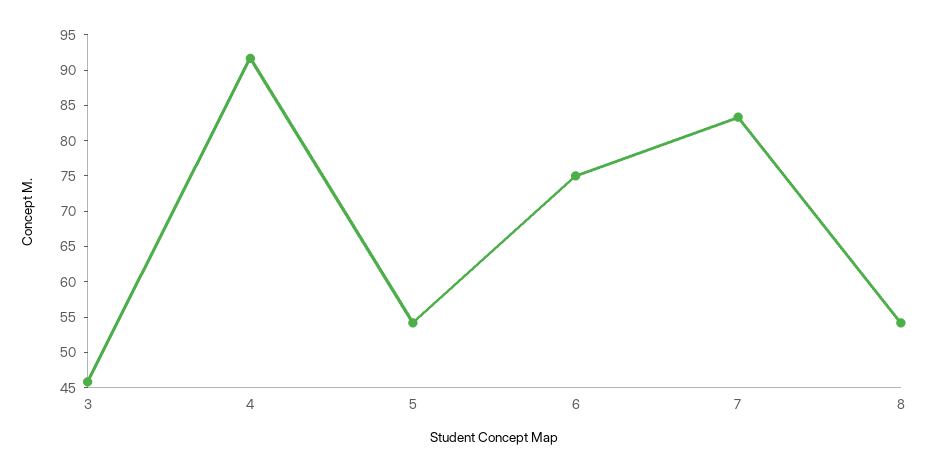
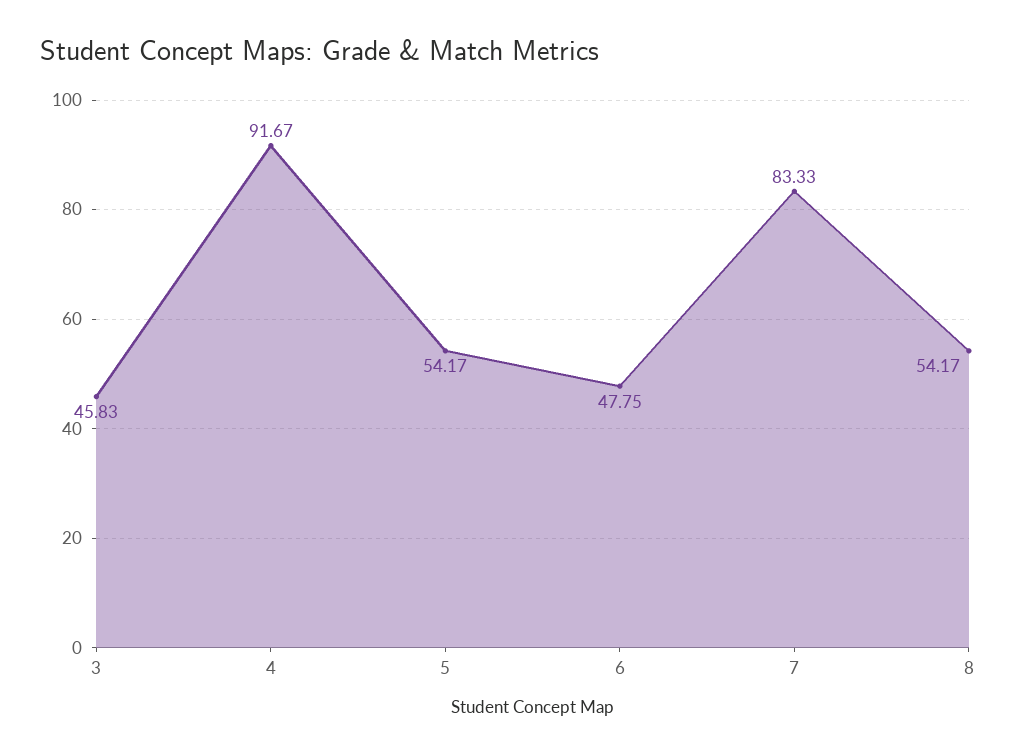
  {
    "3": 45.83,
    "4": 91.67,
    "5": 54.17,
-   "6": 75,
+   "6": 47.75,
    "7": 83.33,
    "8": 54.17
  }

